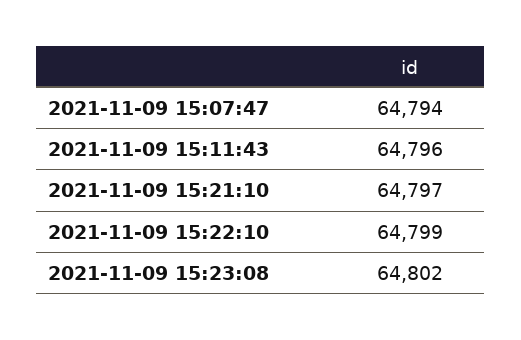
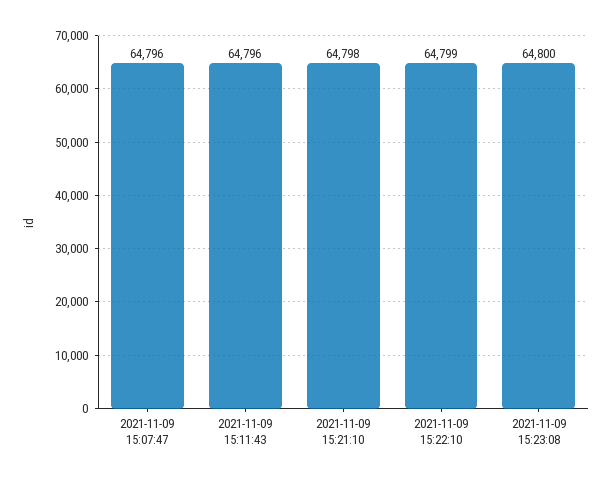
  {
-   "2021-11-09 15:07:47": 64794,
+   "2021-11-09 15:07:47": 64796,
    "2021-11-09 15:11:43": 64796,
-   "2021-11-09 15:21:10": 64797,
+   "2021-11-09 15:21:10": 64798,
    "2021-11-09 15:22:10": 64799,
-   "2021-11-09 15:23:08": 64802
+   "2021-11-09 15:23:08": 64800
  }

